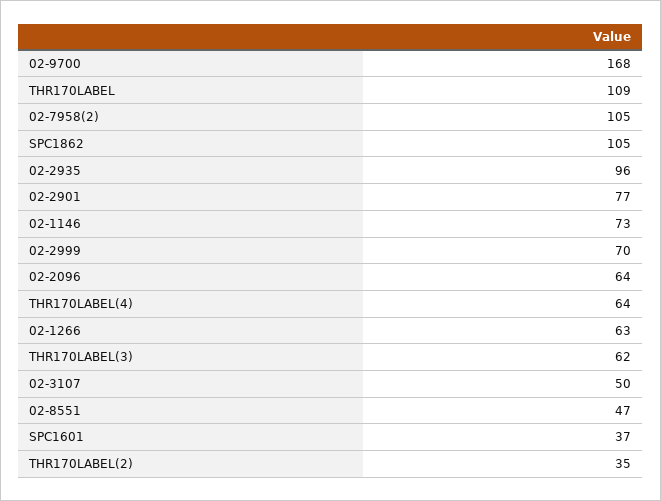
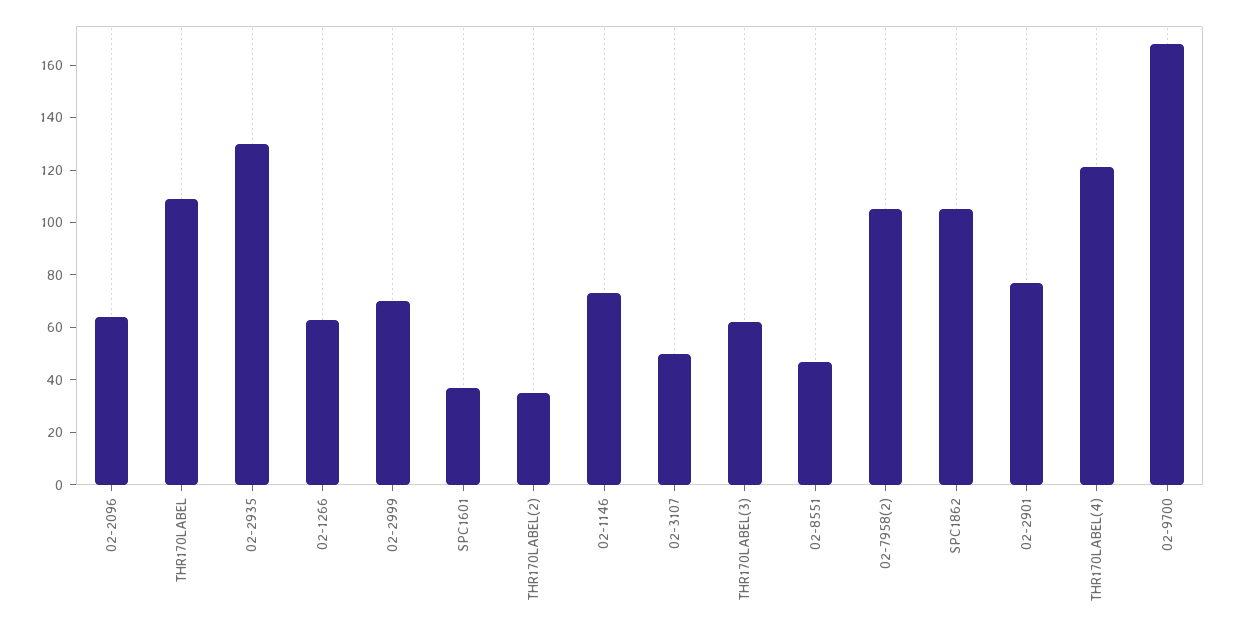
  {
    "02-9700": 168,
    "THR170LABEL": 109,
    "02-7958(2)": 105,
    "SPC1862": 105,
-   "02-2935": 96,
+   "02-2935": 130,
    "02-2901": 77,
    "02-1146": 73,
    "02-2999": 70,
    "02-2096": 64,
-   "THR170LABEL(4)": 64,
+   "THR170LABEL(4)": 120,
    "02-1266": 63,
    "THR170LABEL(3)": 62,
    "02-3107": 50,
    "02-8551": 47,
    "SPC1601": 37,
    "THR170LABEL(2)": 35
  }

